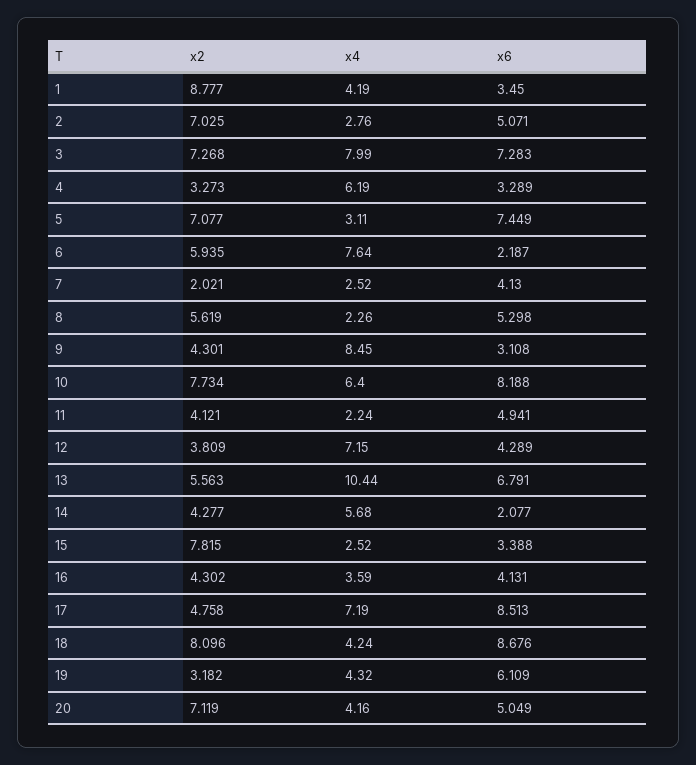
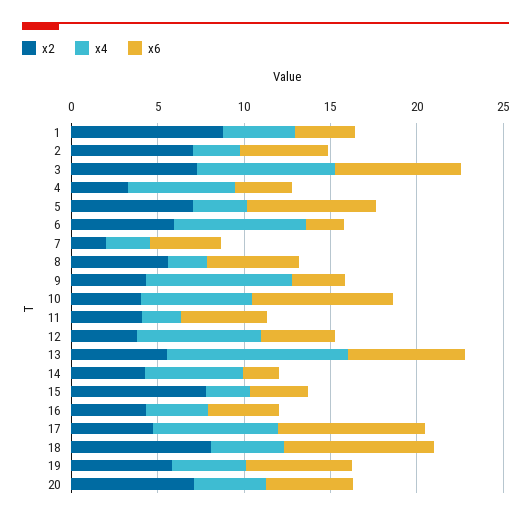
  {
    "x2": {
      "1": 8.777,
      "2": 7.025,
      "3": 7.268,
      "4": 3.273,
      "5": 7.077,
      "6": 5.935,
      "7": 2.021,
      "8": 5.619,
      "9": 4.301,
-     "10": 7.734,
+     "10": 4,
      "11": 4.121,
      "12": 3.809,
      "13": 5.563,
      "14": 4.277,
      "15": 7.815,
      "16": 4.302,
      "17": 4.758,
      "18": 8.096,
-     "19": 3.182,
+     "19": 6,
      "20": 7.119
    },
    "x4": {
      "1": 4.19,
      "2": 2.76,
      "3": 7.99,
      "4": 6.19,
      "5": 3.11,
      "6": 7.64,
      "7": 2.52,
      "8": 2.26,
      "9": 8.45,
      "10": 6.4,
      "11": 2.24,
      "12": 7.15,
      "13": 10.44,
      "14": 5.68,
      "15": 2.52,
      "16": 3.59,
      "17": 7.19,
      "18": 4.24,
      "19": 4.32,
      "20": 4.16
    },
    "x6": {
      "1": 3.45,
      "2": 5.071,
      "3": 7.283,
      "4": 3.289,
      "5": 7.449,
      "6": 2.187,
      "7": 4.13,
      "8": 5.298,
      "9": 3.108,
      "10": 8.188,
      "11": 4.941,
      "12": 4.289,
      "13": 6.791,
      "14": 2.077,
      "15": 3.388,
      "16": 4.131,
      "17": 8.513,
      "18": 8.676,
      "19": 6.109,
      "20": 5.049
    }
  }

